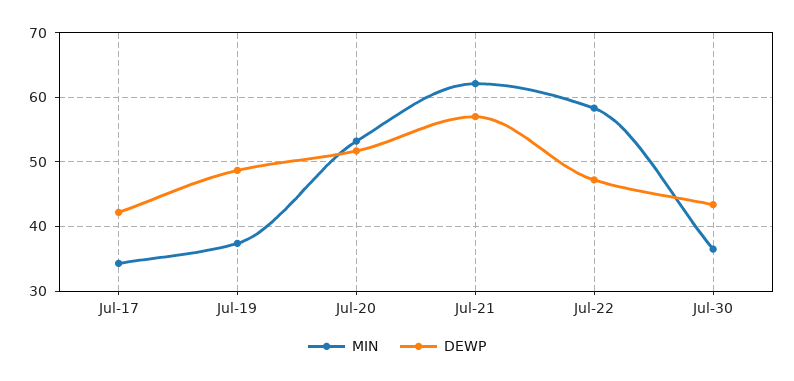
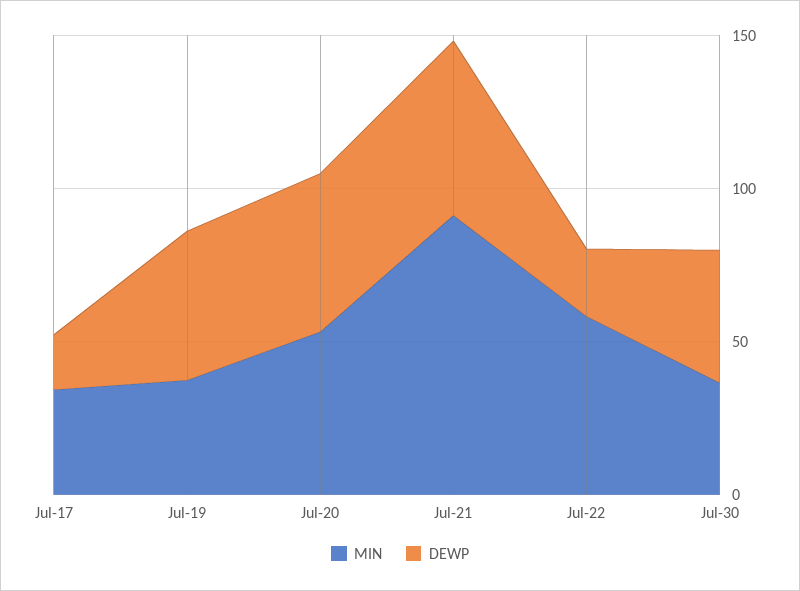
  {
    "MIN": {
      "Jul-17": 34,
      "Jul-19": 37,
      "Jul-20": 53,
-     "Jul-21": 62,
+     "Jul-21": 90,
      "Jul-22": 58,
      "Jul-30": 37
    },
    "DEWP": {
-     "Jul-17": 42,
+     "Jul-17": 20,
      "Jul-19": 49,
      "Jul-20": 52,
      "Jul-21": 57,
-     "Jul-22": 47,
+     "Jul-22": 20,
      "Jul-30": 43
    }
  }

